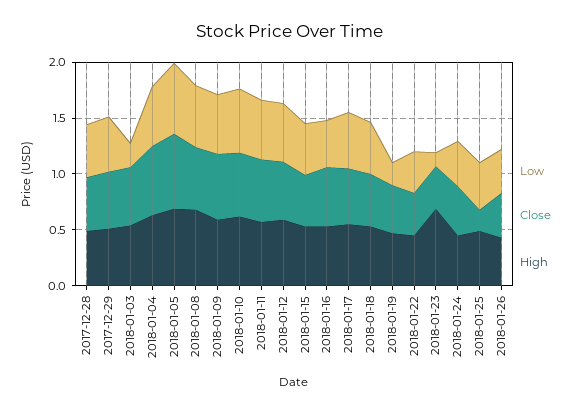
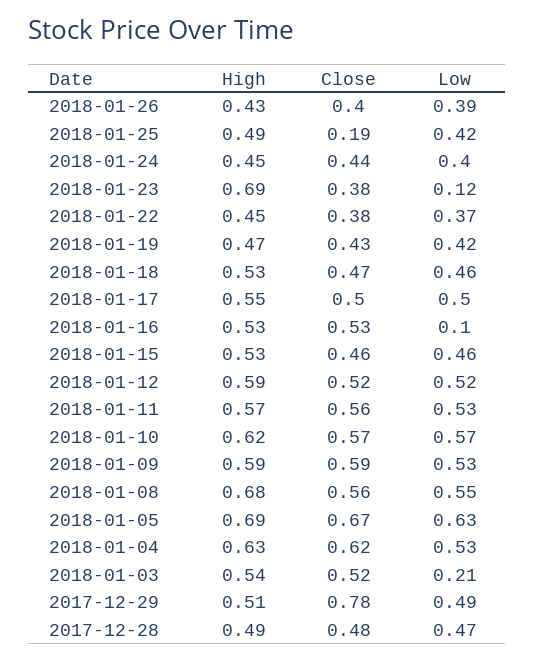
  {
    "Low": {
      "2017-12-28": 0.47,
      "2017-12-29": 0.49,
      "2018-01-03": 0.21,
      "2018-01-04": 0.53,
      "2018-01-05": 0.63,
      "2018-01-08": 0.55,
      "2018-01-09": 0.53,
      "2018-01-10": 0.57,
      "2018-01-11": 0.53,
      "2018-01-12": 0.52,
      "2018-01-15": 0.46,
-     "2018-01-16": 0.4,
+     "2018-01-16": 0.1,
      "2018-01-17": 0.5,
      "2018-01-18": 0.46,
-     "2018-01-19": 0.2,
+     "2018-01-19": 0.42,
      "2018-01-22": 0.37,
      "2018-01-23": 0.12,
      "2018-01-24": 0.4,
      "2018-01-25": 0.42,
      "2018-01-26": 0.39
    },
    "Close": {
      "2017-12-28": 0.48,
-     "2017-12-29": 0.5,
+     "2017-12-29": 0.78,
      "2018-01-03": 0.52,
      "2018-01-04": 0.62,
      "2018-01-05": 0.67,
      "2018-01-08": 0.56,
      "2018-01-09": 0.59,
      "2018-01-10": 0.57,
      "2018-01-11": 0.56,
      "2018-01-12": 0.52,
      "2018-01-15": 0.46,
      "2018-01-16": 0.53,
      "2018-01-17": 0.5,
      "2018-01-18": 0.47,
      "2018-01-19": 0.43,
      "2018-01-22": 0.38,
      "2018-01-23": 0.38,
      "2018-01-24": 0.44,
      "2018-01-25": 0.19,
      "2018-01-26": 0.4
    },
    "High": {
      "2017-12-28": 0.49,
      "2017-12-29": 0.51,
      "2018-01-03": 0.54,
      "2018-01-04": 0.63,
      "2018-01-05": 0.69,
      "2018-01-08": 0.68,
      "2018-01-09": 0.59,
      "2018-01-10": 0.62,
      "2018-01-11": 0.57,
      "2018-01-12": 0.59,
      "2018-01-15": 0.53,
      "2018-01-16": 0.53,
      "2018-01-17": 0.55,
      "2018-01-18": 0.53,
      "2018-01-19": 0.47,
      "2018-01-22": 0.45,
      "2018-01-23": 0.69,
      "2018-01-24": 0.45,
      "2018-01-25": 0.49,
      "2018-01-26": 0.43
    }
  }

